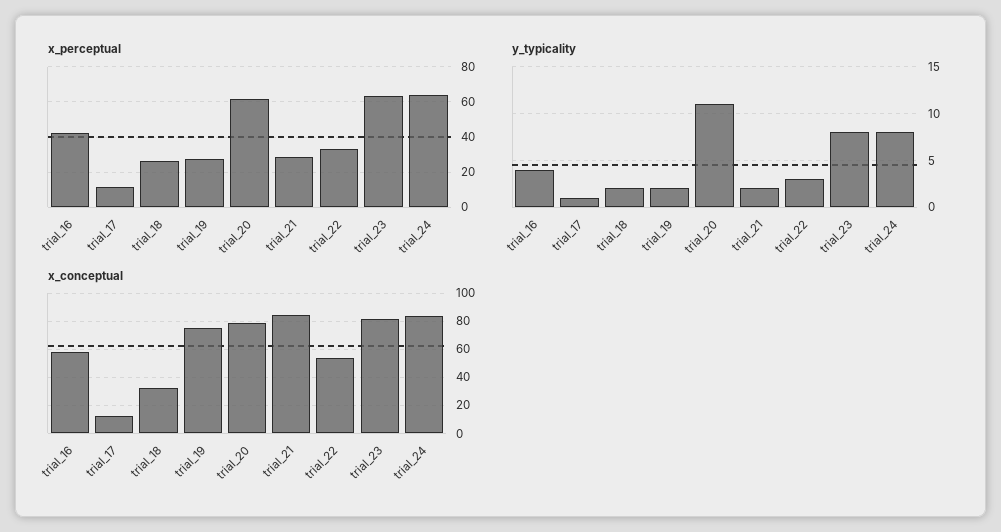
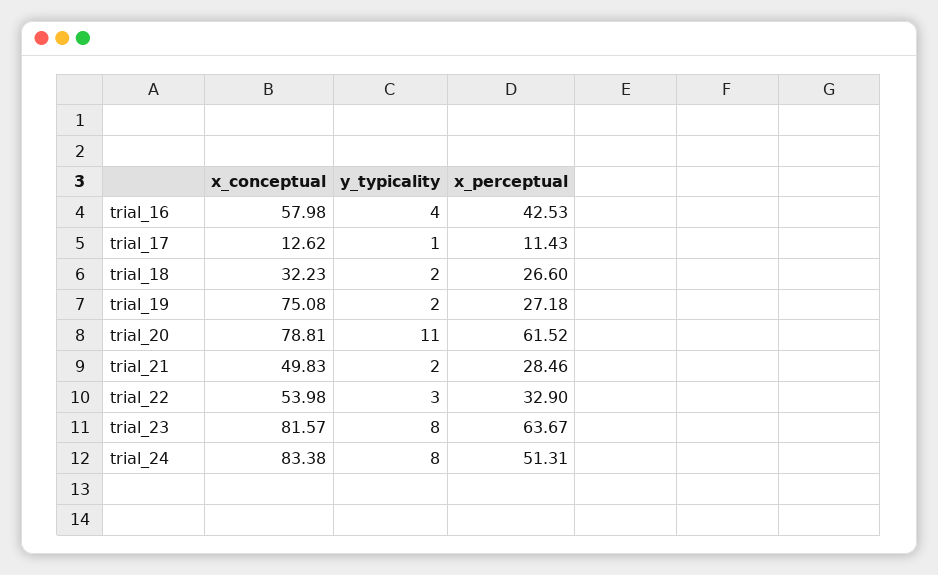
  {
    "x_perceptual": {
      "trial_16": 42.53,
      "trial_17": 11.43,
      "trial_18": 26.6,
      "trial_19": 27.18,
      "trial_20": 61.52,
      "trial_21": 28.46,
      "trial_22": 32.9,
      "trial_23": 63.67,
-     "trial_24": 65
+     "trial_24": 51.31
    },
    "y_typicality": {
      "trial_16": 4,
      "trial_17": 1,
      "trial_18": 2,
      "trial_19": 2,
      "trial_20": 11,
      "trial_21": 2,
      "trial_22": 3,
      "trial_23": 8,
      "trial_24": 8
    },
    "x_conceptual": {
      "trial_16": 57.98,
      "trial_17": 12.62,
      "trial_18": 32.23,
      "trial_19": 75.08,
      "trial_20": 78.81,
-     "trial_21": 85,
+     "trial_21": 49.83,
      "trial_22": 53.98,
      "trial_23": 81.57,
      "trial_24": 83.38
    }
  }

